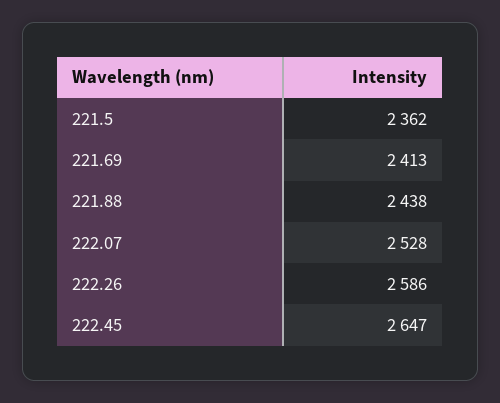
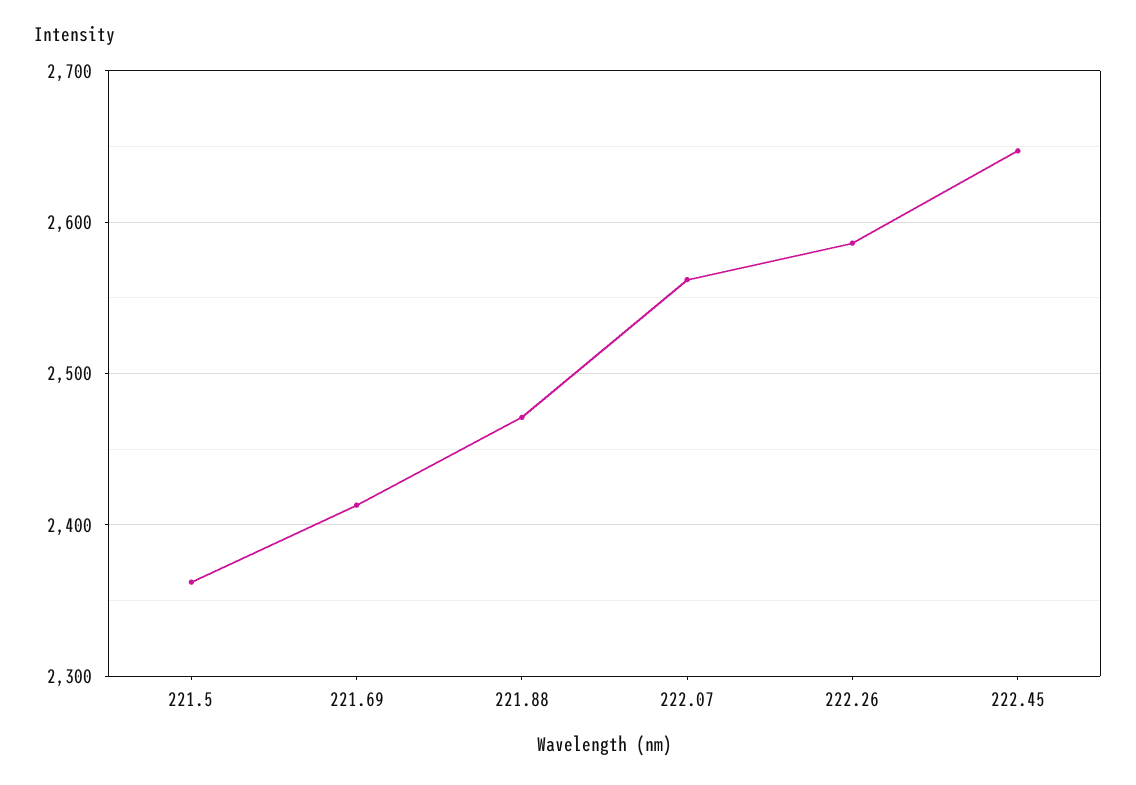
  {
    "221.5": 2362,
    "221.69": 2413,
-   "221.88": 2438,
+   "221.88": 2470,
-   "222.07": 2528,
+   "222.07": 2560,
    "222.26": 2586,
    "222.45": 2647
  }

